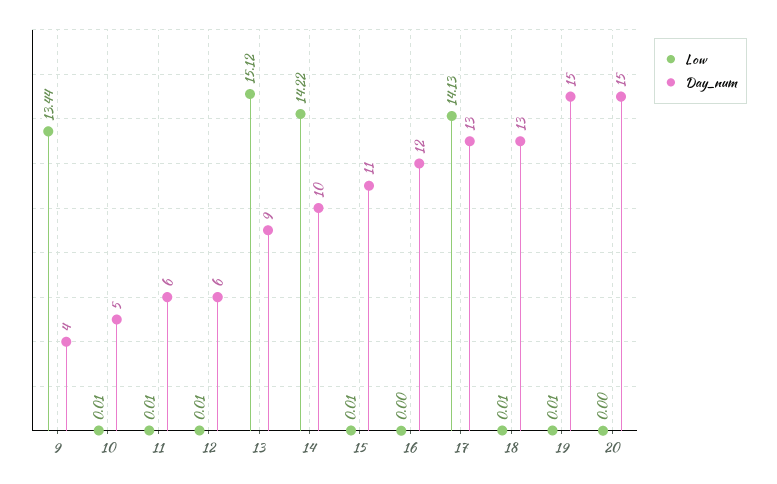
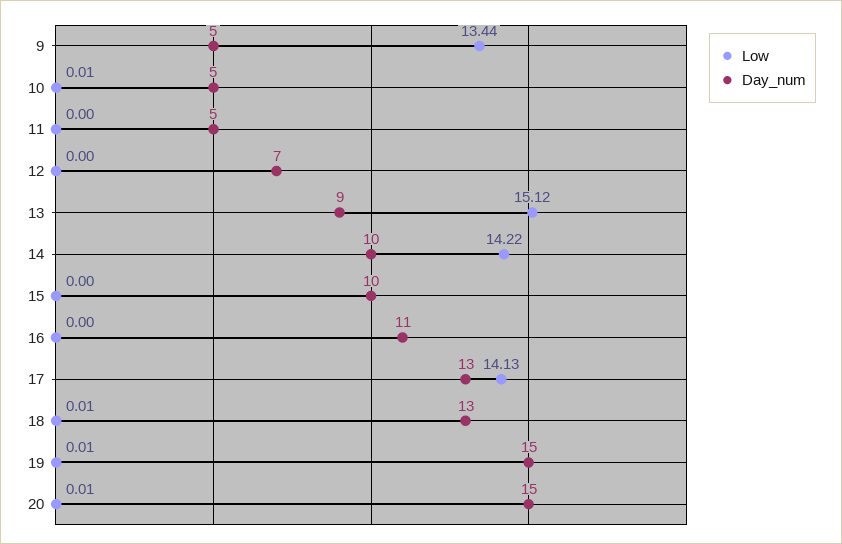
  {
    "Low": {
      "9": 13.44,
      "10": 0.01,
-     "11": 0.01,
+     "11": 0,
-     "12": 0.01,
+     "12": 0,
      "13": 15.12,
      "14": 14.22,
-     "15": 0.01,
+     "15": 0,
      "16": 0,
      "17": 14.13,
      "18": 0.01,
      "19": 0.01,
-     "20": 0
+     "20": 0.01
    },
    "Day_num": {
-     "9": 4,
+     "9": 5,
      "10": 5,
-     "11": 6,
+     "11": 5,
-     "12": 6,
+     "12": 7,
      "13": 9,
      "14": 10,
-     "15": 11,
+     "15": 10,
-     "16": 12,
+     "16": 11,
      "17": 13,
      "18": 13,
      "19": 15,
      "20": 15
    }
  }

